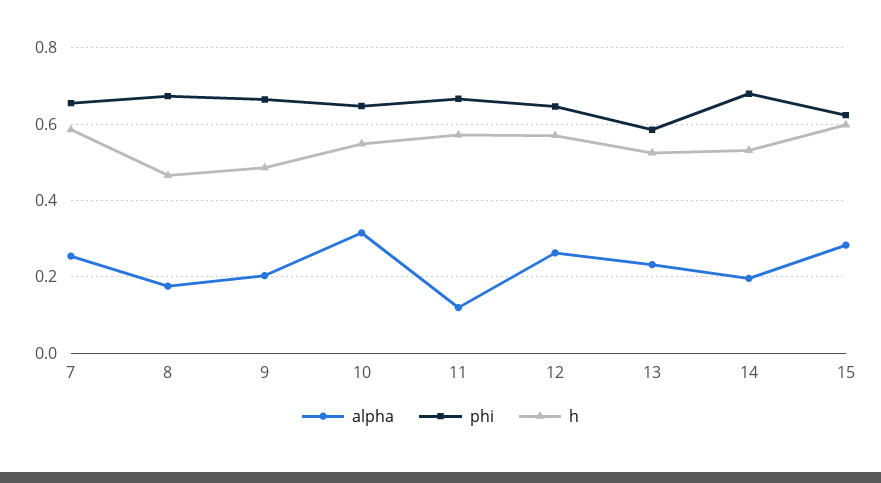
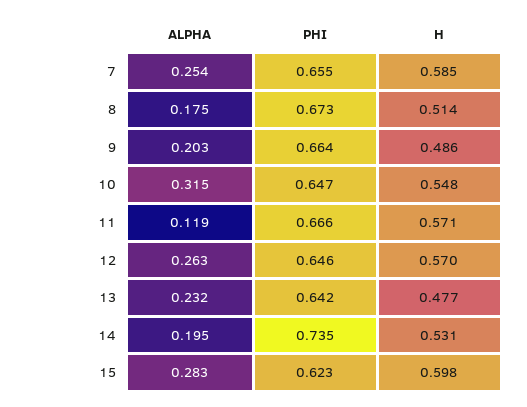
  {
    "alpha": {
      "7": 0.254,
      "8": 0.175,
      "9": 0.203,
      "10": 0.315,
      "11": 0.119,
      "12": 0.263,
      "13": 0.232,
      "14": 0.195,
      "15": 0.283
    },
    "phi": {
      "7": 0.655,
      "8": 0.673,
      "9": 0.664,
      "10": 0.647,
      "11": 0.666,
      "12": 0.646,
-     "13": 0.58,
+     "13": 0.642,
-     "14": 0.68,
+     "14": 0.735,
      "15": 0.623
    },
    "h": {
      "7": 0.585,
-     "8": 0.46,
+     "8": 0.514,
      "9": 0.486,
      "10": 0.548,
      "11": 0.571,
      "12": 0.57,
-     "13": 0.52,
+     "13": 0.477,
      "14": 0.531,
      "15": 0.598
    }
  }

